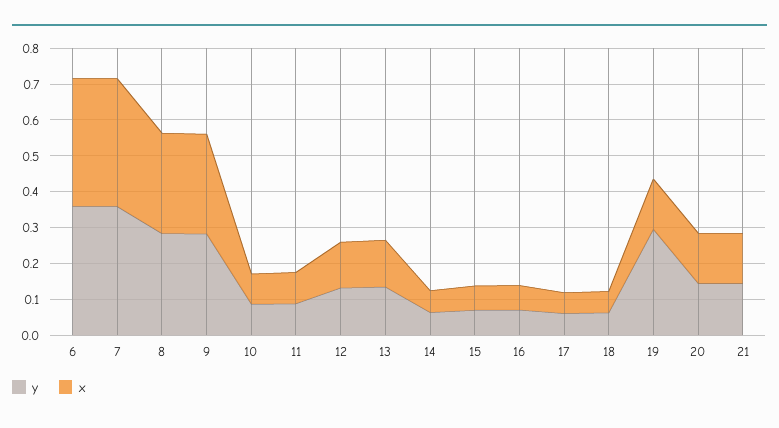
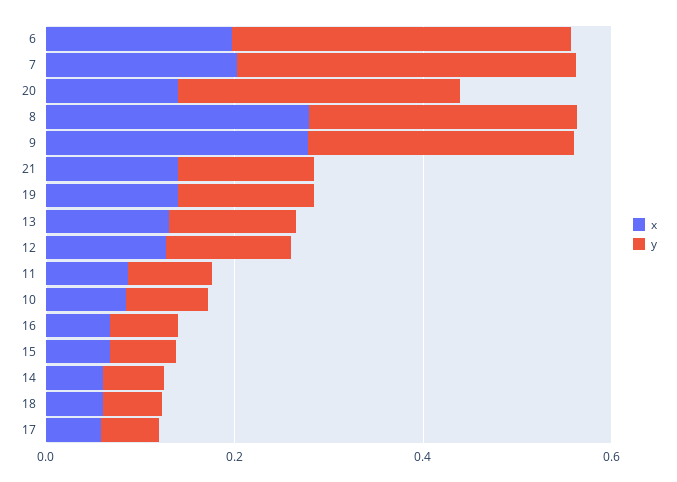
  {
    "y": {
      "6": 0.35,
      "7": 0.35,
      "8": 0.275,
      "9": 0.275,
      "10": 0.075,
      "11": 0.1,
      "12": 0.125,
      "13": 0.125,
      "14": 0.075,
      "15": 0.075,
      "16": 0.075,
      "17": 0.05,
      "18": 0.075,
-     "19": 0.3,
+     "19": 0.15,
-     "20": 0.15,
+     "20": 0.3,
      "21": 0.15
    },
    "x": {
-     "6": 0.35,
+     "6": 0.2,
-     "7": 0.35,
+     "7": 0.2,
      "8": 0.275,
      "9": 0.275,
      "10": 0.075,
      "11": 0.075,
      "12": 0.125,
      "13": 0.125,
      "14": 0.05,
      "15": 0.075,
      "16": 0.075,
      "17": 0.05,
      "18": 0.05,
      "19": 0.15,
      "20": 0.15,
      "21": 0.15
    }
  }

